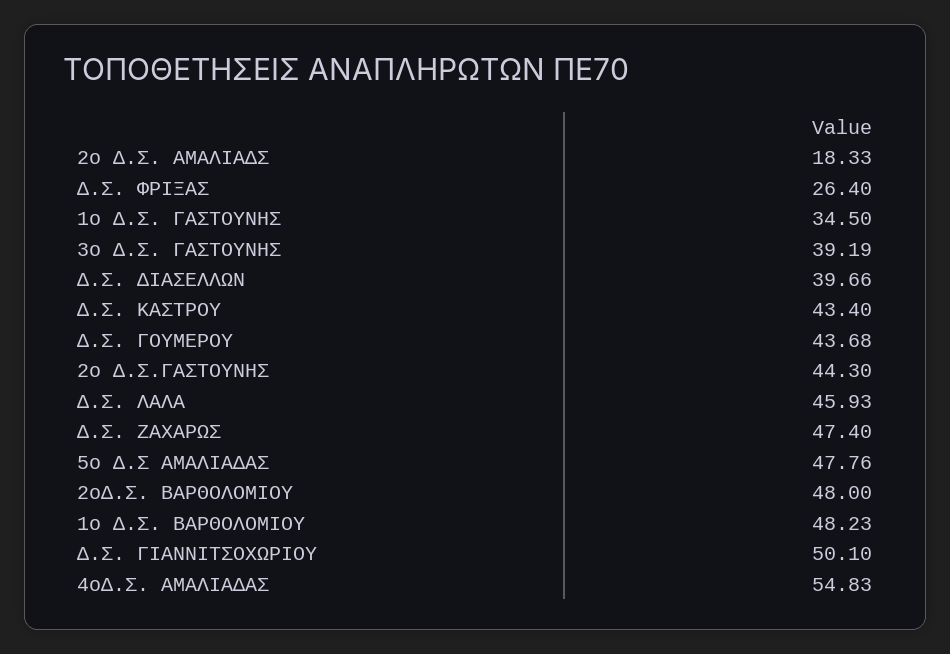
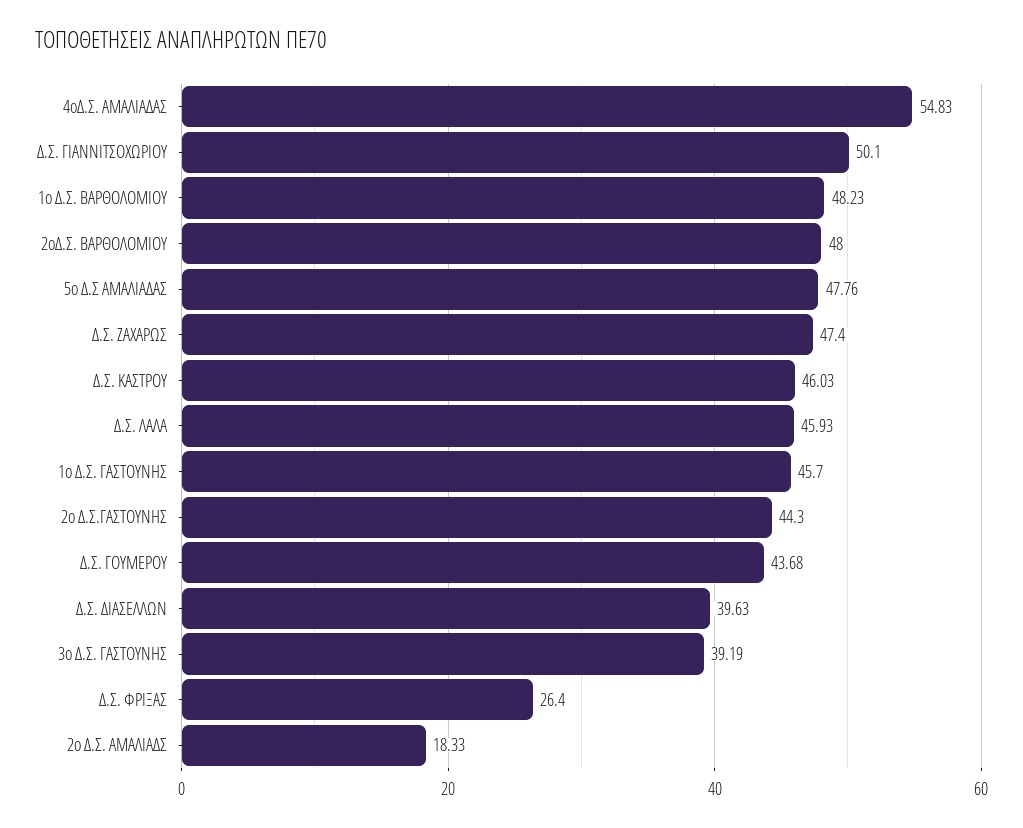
  {
    "2ο Δ.Σ. ΑΜΑΛΙΑΔΣ": 18.33,
    "Δ.Σ. ΦΡΙΞΑΣ": 26.4,
-   "1ο Δ.Σ. ΓΑΣΤΟΥΝΗΣ": 34.5,
+   "1ο Δ.Σ. ΓΑΣΤΟΥΝΗΣ": 45.7,
    "3ο Δ.Σ. ΓΑΣΤΟΥΝΗΣ": 39.19,
-   "Δ.Σ. ΔΙΑΣΕΛΛΩΝ": 39.66,
+   "Δ.Σ. ΔΙΑΣΕΛΛΩΝ": 39.63,
-   "Δ.Σ. ΚΑΣΤΡΟΥ": 43.4,
+   "Δ.Σ. ΚΑΣΤΡΟΥ": 46.03,
    "Δ.Σ. ΓΟΥΜΕΡΟΥ": 43.68,
    "2ο Δ.Σ.ΓΑΣΤΟΥΝΗΣ": 44.3,
    "Δ.Σ. ΛΑΛΑ": 45.93,
    "Δ.Σ. ΖΑΧΑΡΩΣ": 47.4,
    "5ο Δ.Σ ΑΜΑΛΙΑΔΑΣ": 47.76,
    "2οΔ.Σ. ΒΑΡΘΟΛΟΜΙΟΥ": 48,
    "1ο Δ.Σ. ΒΑΡΘΟΛΟΜΙΟΥ": 48.23,
    "Δ.Σ. ΓΙΑΝΝΙΤΣΟΧΩΡΙΟΥ": 50.1,
    "4οΔ.Σ. ΑΜΑΛΙΑΔΑΣ": 54.83
  }

